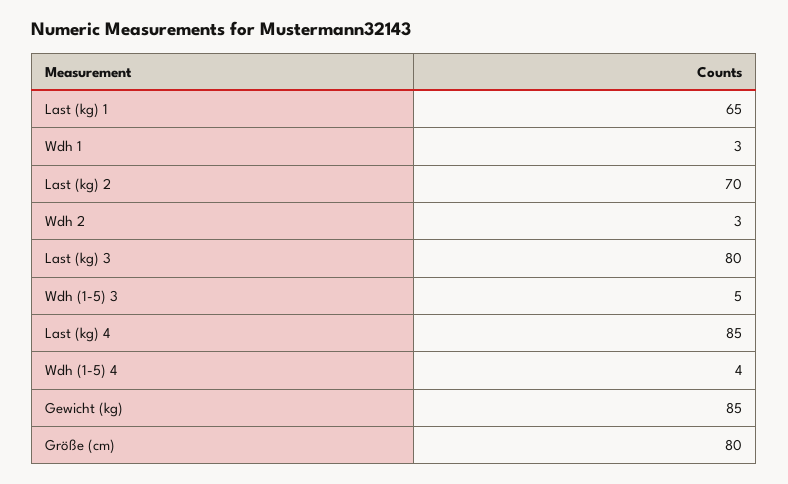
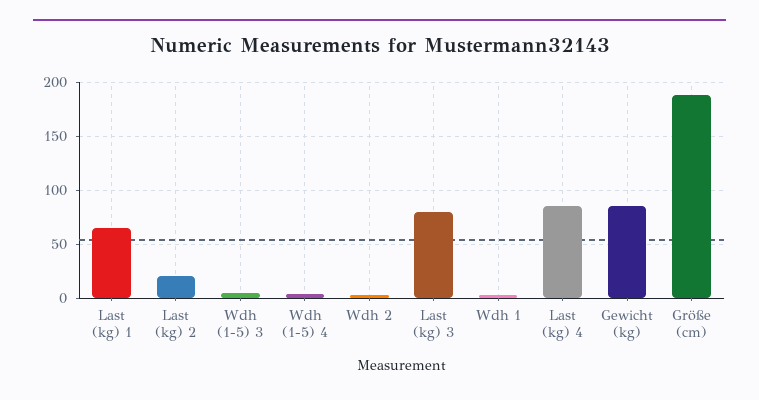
  {
    "Last (kg) 1": 65,
    "Wdh 1": 3,
-   "Last (kg) 2": 70,
+   "Last (kg) 2": 20,
    "Wdh 2": 3,
    "Last (kg) 3": 80,
    "Wdh (1-5) 3": 5,
    "Last (kg) 4": 85,
    "Wdh (1-5) 4": 4,
    "Gewicht (kg)": 85,
-   "Größe (cm)": 80
+   "Größe (cm)": 190
  }

